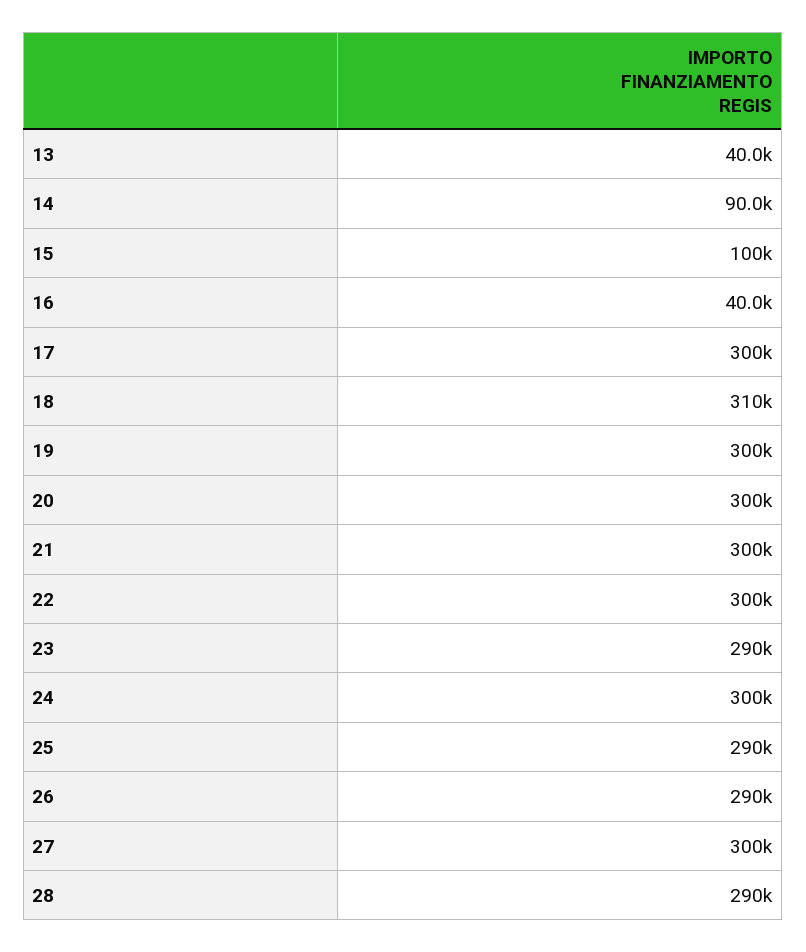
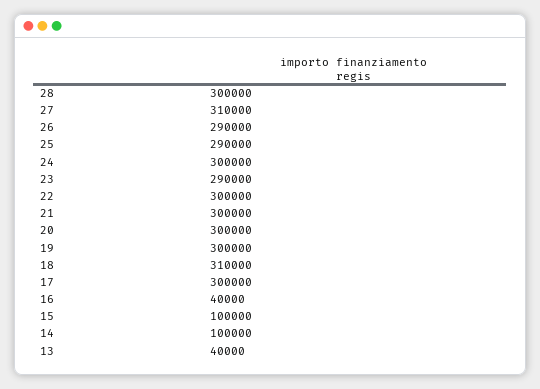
  {
    "13": 40000,
-   "14": 90000,
+   "14": 100000,
    "15": 100000,
    "16": 40000,
    "17": 300000,
    "18": 310000,
    "19": 300000,
    "20": 300000,
    "21": 300000,
    "22": 300000,
    "23": 290000,
    "24": 300000,
    "25": 290000,
    "26": 290000,
-   "27": 300000,
+   "27": 310000,
-   "28": 290000
+   "28": 300000
  }

